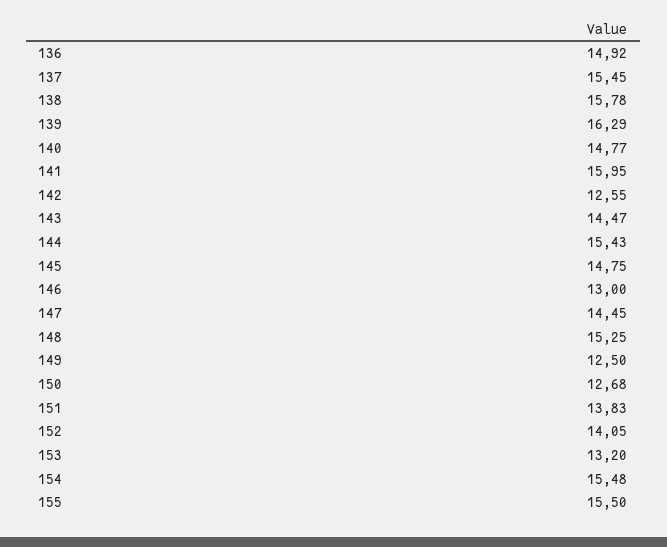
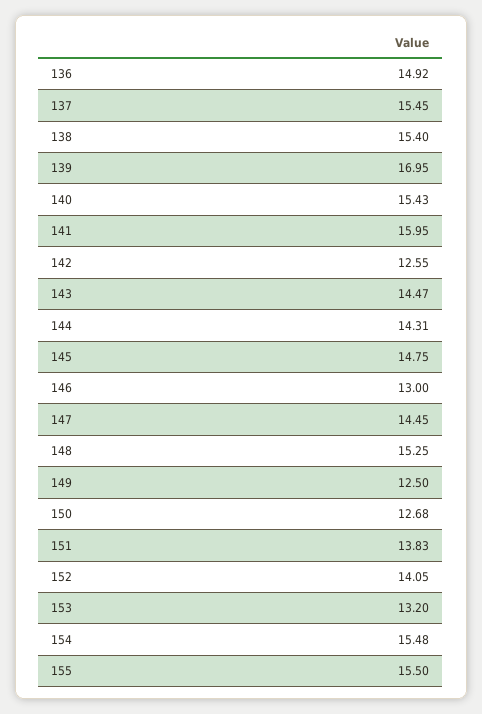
  {
    "136": 14.92,
    "137": 15.45,
-   "138": 15.78,
+   "138": 15.4,
-   "139": 16.29,
+   "139": 16.95,
-   "140": 14.77,
+   "140": 15.43,
    "141": 15.95,
    "142": 12.55,
    "143": 14.47,
-   "144": 15.43,
+   "144": 14.31,
    "145": 14.75,
    "146": 13,
    "147": 14.45,
    "148": 15.25,
    "149": 12.5,
    "150": 12.68,
    "151": 13.83,
    "152": 14.05,
    "153": 13.2,
    "154": 15.48,
    "155": 15.5
  }

